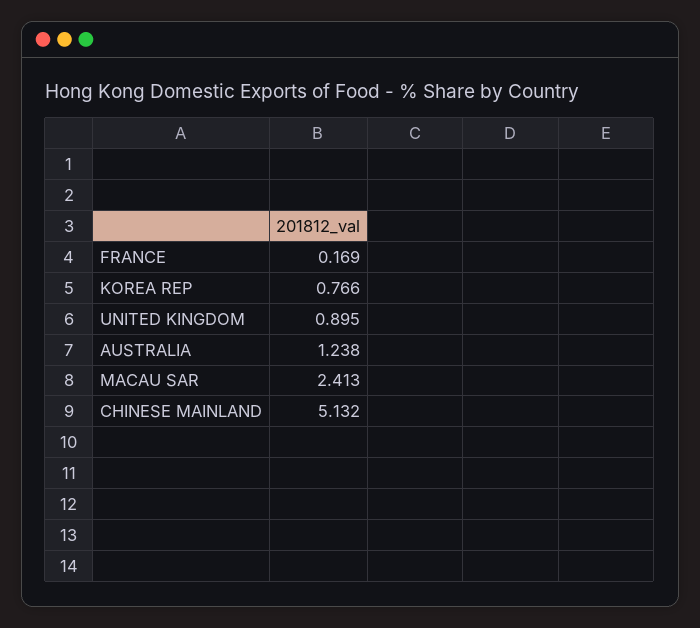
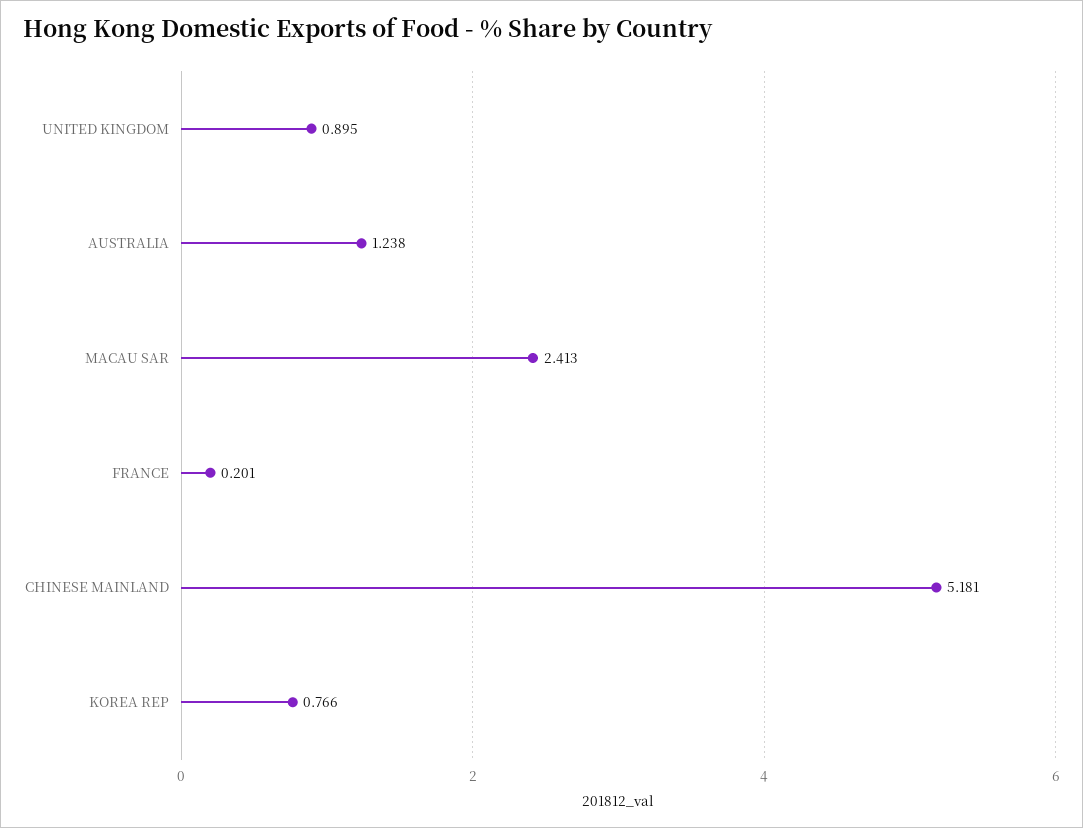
  {
-   "FRANCE": 0.169,
+   "FRANCE": 0.201,
    "KOREA REP": 0.766,
    "UNITED KINGDOM": 0.895,
    "AUSTRALIA": 1.238,
    "MACAU SAR": 2.413,
-   "CHINESE MAINLAND": 5.132
+   "CHINESE MAINLAND": 5.181
  }

